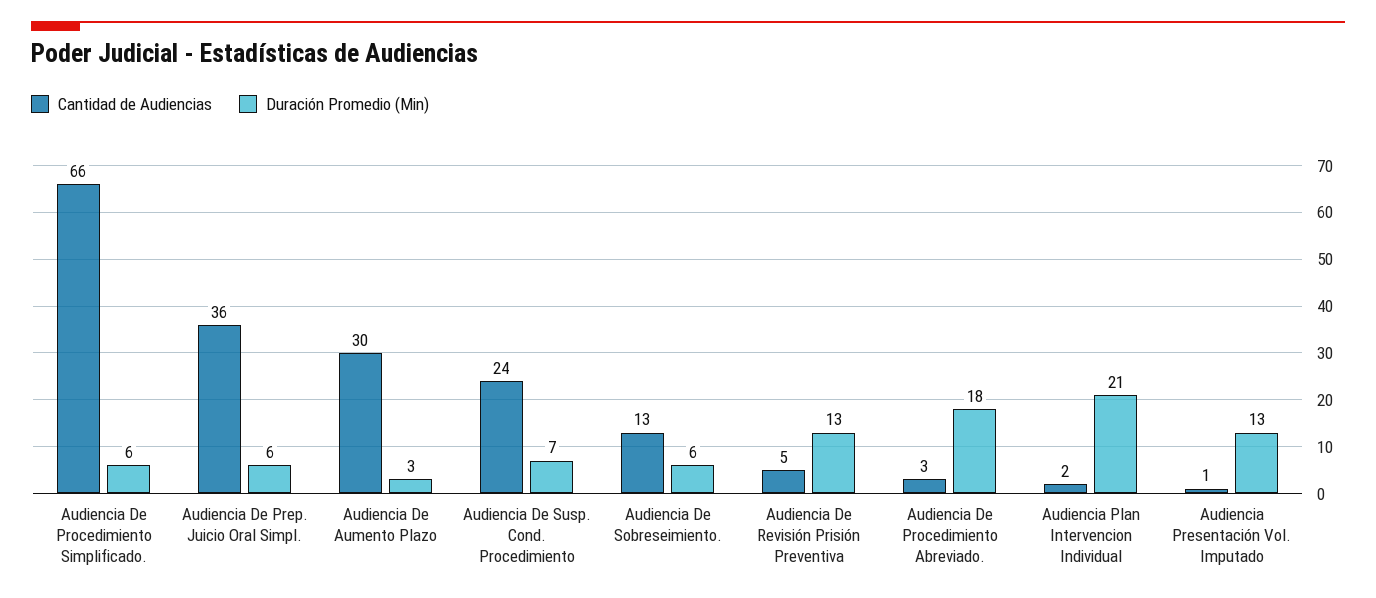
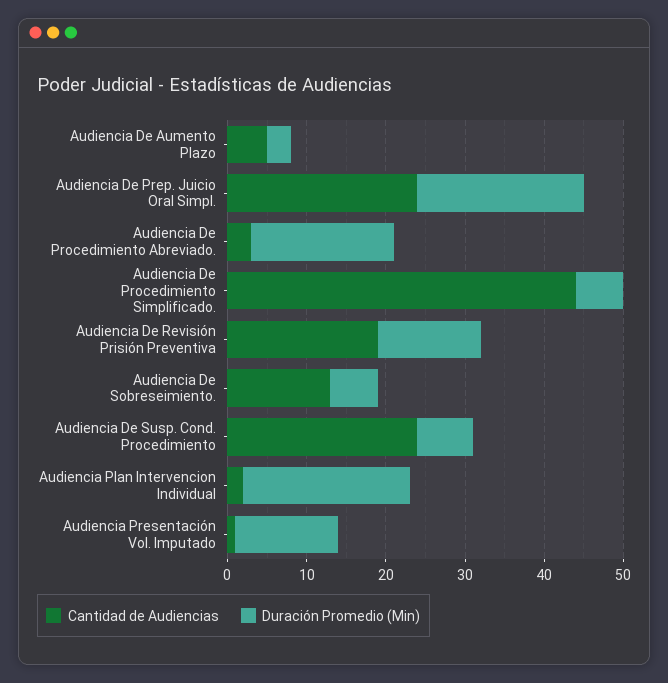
  {
    "Cantidad de Audiencias": {
-     "Audiencia De Procedimiento Simplificado.": 66,
+     "Audiencia De Procedimiento Simplificado.": 45,
-     "Audiencia De Prep. Juicio Oral Simpl.": 36,
+     "Audiencia De Prep. Juicio Oral Simpl.": 25,
-     "Audiencia De Aumento Plazo": 30,
+     "Audiencia De Aumento Plazo": 5,
      "Audiencia De Susp. Cond. Procedimiento": 24,
      "Audiencia De Sobreseimiento.": 13,
-     "Audiencia De Revisión Prisión Preventiva": 5,
+     "Audiencia De Revisión Prisión Preventiva": 20,
      "Audiencia De Procedimiento Abreviado.": 3,
      "Audiencia Plan Intervencion Individual": 2,
      "Audiencia Presentación Vol. Imputado": 1
    },
    "Duración Promedio (Min)": {
      "Audiencia De Procedimiento Simplificado.": 6,
-     "Audiencia De Prep. Juicio Oral Simpl.": 6,
+     "Audiencia De Prep. Juicio Oral Simpl.": 20,
      "Audiencia De Aumento Plazo": 3,
      "Audiencia De Susp. Cond. Procedimiento": 7,
      "Audiencia De Sobreseimiento.": 6,
      "Audiencia De Revisión Prisión Preventiva": 13,
      "Audiencia De Procedimiento Abreviado.": 18,
      "Audiencia Plan Intervencion Individual": 21,
      "Audiencia Presentación Vol. Imputado": 13
    }
  }

